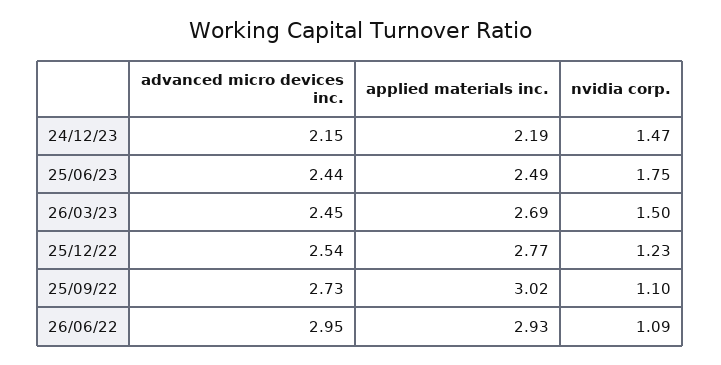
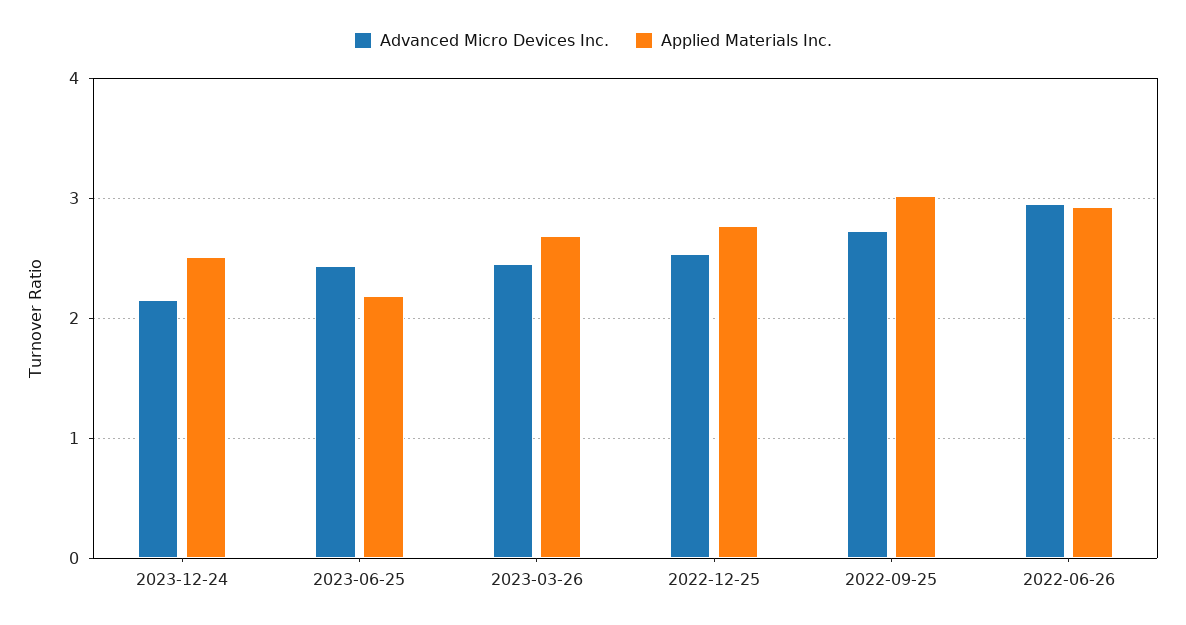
  {
    "advanced micro devices inc.": {
      "24/12/23": 2.15,
      "25/06/23": 2.44,
      "26/03/23": 2.45,
      "25/12/22": 2.54,
      "25/09/22": 2.73,
      "26/06/22": 2.95
    },
    "applied materials inc.": {
-     "24/12/23": 2.19,
+     "24/12/23": 2.5,
-     "25/06/23": 2.49,
+     "25/06/23": 2.2,
      "26/03/23": 2.69,
      "25/12/22": 2.77,
      "25/09/22": 3.02,
      "26/06/22": 2.93
-   },
+   }
-   "nvidia corp.": {
-     "24/12/23": 1.47,
-     "25/06/23": 1.75,
-     "26/03/23": 1.5,
-     "25/12/22": 1.23,
-     "25/09/22": 1.1,
-     "26/06/22": 1.09
-   }
  }

